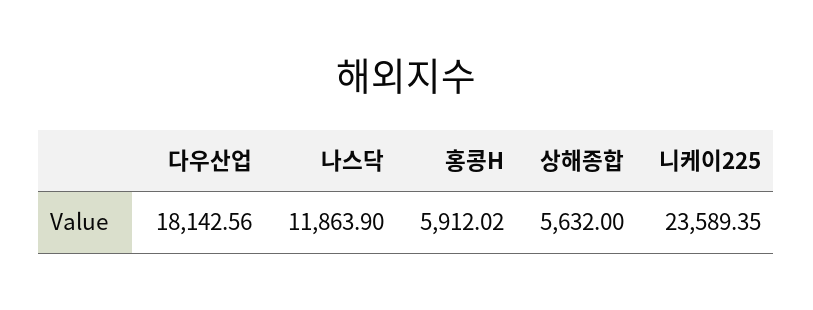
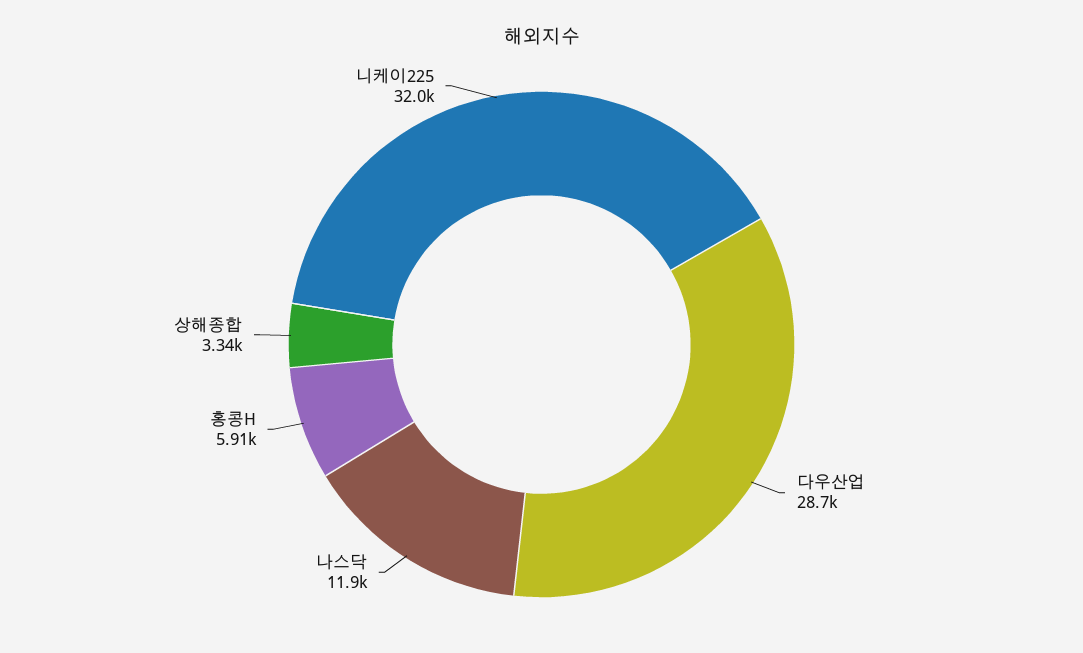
  {
-   "다우산업": 18142.56,
+   "다우산업": 28700,
    "나스닥": 11863.9,
    "홍콩H": 5912.02,
-   "상해종합": 5632,
+   "상해종합": 3340,
-   "니케이225": 23589.35
+   "니케이225": 32000
  }

